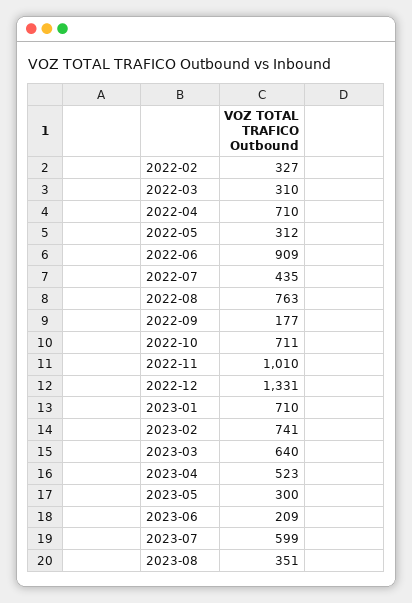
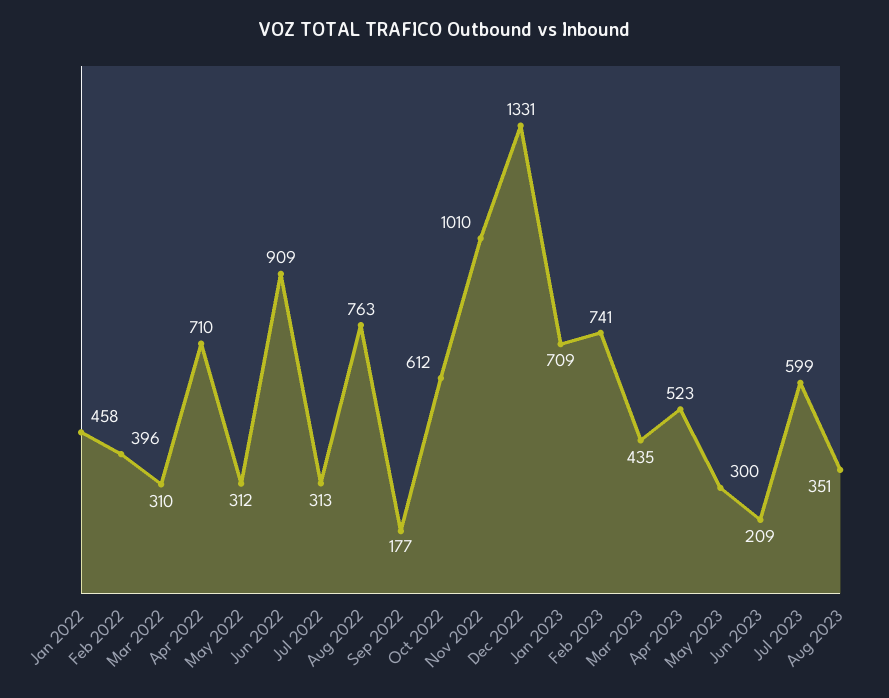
  {
-   "2022-02": 327,
+   "2022-02": 396,
    "2022-03": 310,
    "2022-04": 710,
    "2022-05": 312,
    "2022-06": 909,
-   "2022-07": 435,
+   "2022-07": 313,
    "2022-08": 763,
    "2022-09": 177,
-   "2022-10": 711,
+   "2022-10": 612,
    "2022-11": 1010,
    "2022-12": 1331,
-   "2023-01": 710,
+   "2023-01": 709,
    "2023-02": 741,
-   "2023-03": 640,
+   "2023-03": 435,
    "2023-04": 523,
    "2023-05": 300,
    "2023-06": 209,
    "2023-07": 599,
-   "2023-08": 351
+   "2023-08": 351,
+   "Jan 2022": 458
  }

